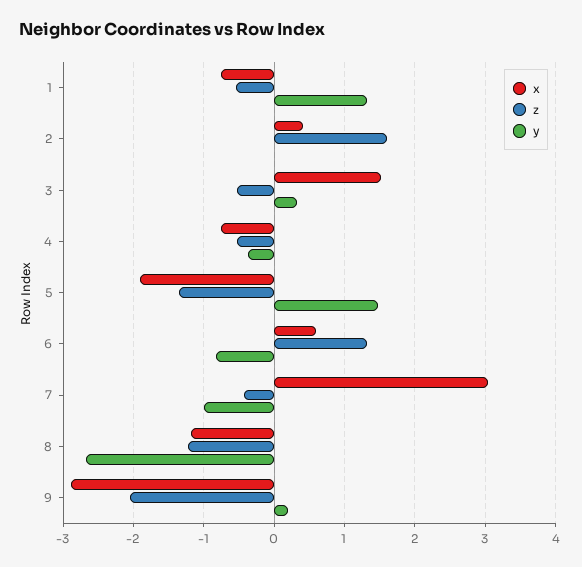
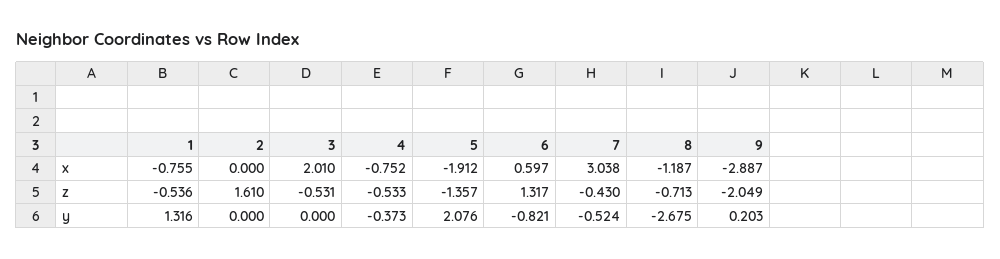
  {
    "x": {
      "1": -0.755,
-     "2": 0.4,
+     "2": 0,
-     "3": 1.5,
+     "3": 2.01,
      "4": -0.752,
      "5": -1.912,
      "6": 0.597,
      "7": 3.038,
      "8": -1.187,
      "9": -2.887
    },
    "z": {
      "1": -0.536,
      "2": 1.61,
      "3": -0.531,
      "4": -0.533,
      "5": -1.357,
      "6": 1.317,
      "7": -0.43,
-     "8": -1.2,
+     "8": -0.713,
      "9": -2.049
    },
    "y": {
      "1": 1.316,
      "2": 0,
-     "3": 0.3,
+     "3": 0,
      "4": -0.373,
-     "5": 1.5,
+     "5": 2.076,
      "6": -0.821,
-     "7": -1,
+     "7": -0.524,
      "8": -2.675,
      "9": 0.203
    }
  }

